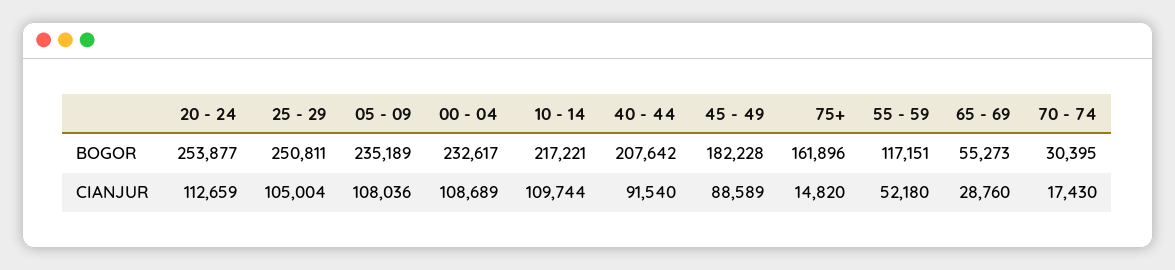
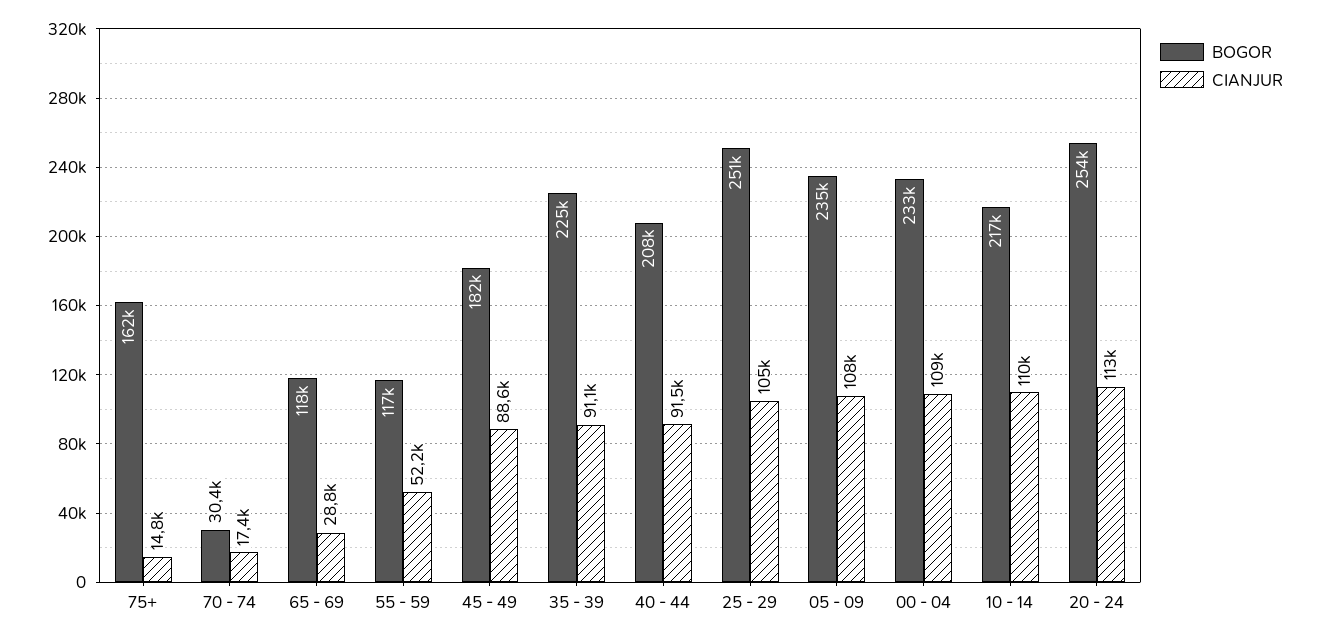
  {
    "BOGOR": {
      "20 - 24": 253877,
      "25 - 29": 250811,
      "05 - 09": 235189,
      "00 - 04": 232617,
      "10 - 14": 217221,
      "40 - 44": 207642,
      "45 - 49": 182228,
      "75+": 161896,
      "55 - 59": 117151,
-     "65 - 69": 55273,
+     "65 - 69": 118000,
-     "70 - 74": 30395
+     "70 - 74": 30395,
+     "35 - 39": 225000
    },
    "CIANJUR": {
      "20 - 24": 112659,
      "25 - 29": 105004,
      "05 - 09": 108036,
      "00 - 04": 108689,
      "10 - 14": 109744,
      "40 - 44": 91540,
      "45 - 49": 88589,
      "75+": 14820,
      "55 - 59": 52180,
      "65 - 69": 28760,
-     "70 - 74": 17430
+     "70 - 74": 17430,
+     "35 - 39": 91100
    }
  }

